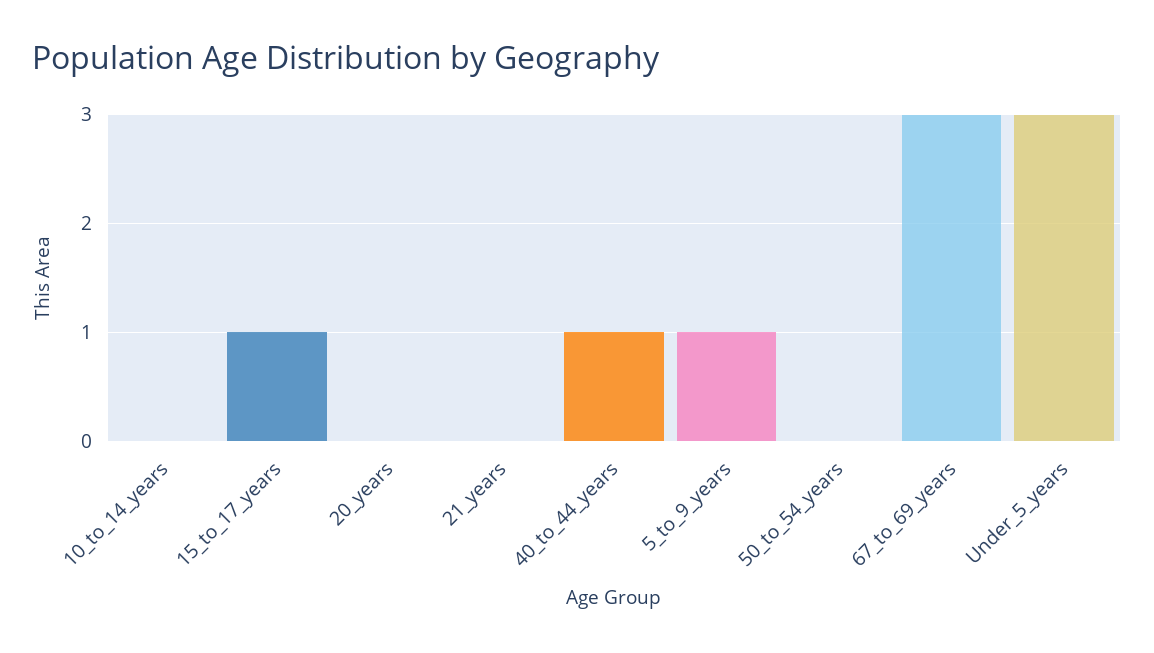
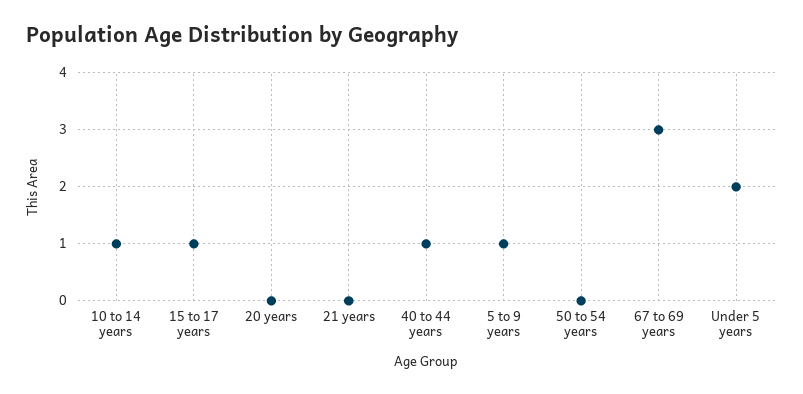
  {
-   "10_to_14_years": 0,
+   "10_to_14_years": 1,
    "15_to_17_years": 1,
    "20_years": 0,
    "21_years": 0,
    "40_to_44_years": 1,
    "5_to_9_years": 1,
    "50_to_54_years": 0,
    "67_to_69_years": 3,
-   "Under_5_years": 3
+   "Under_5_years": 2
  }

